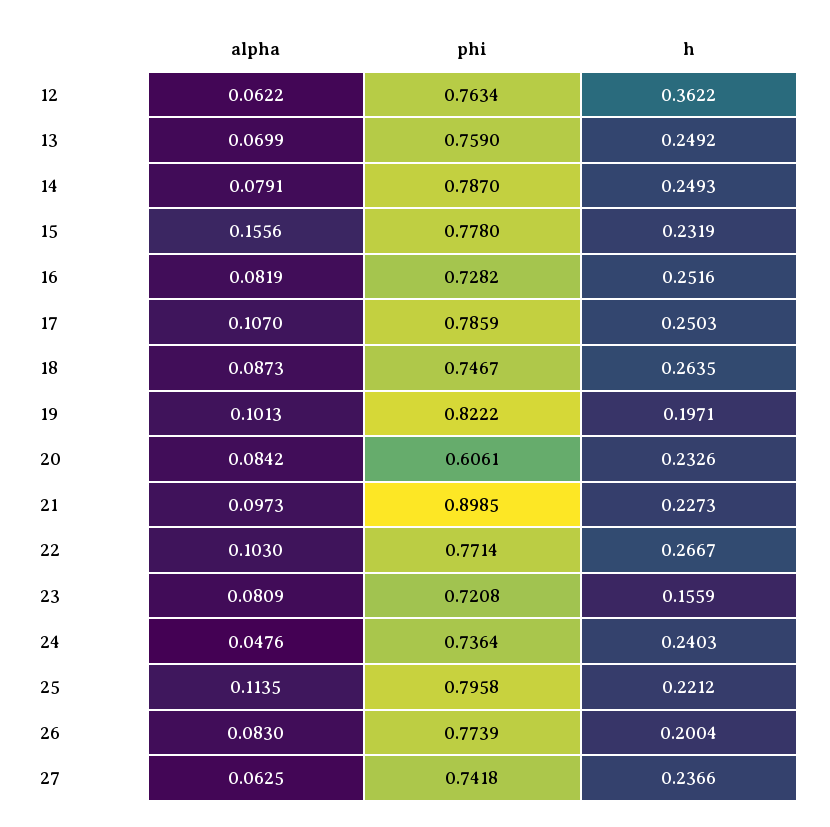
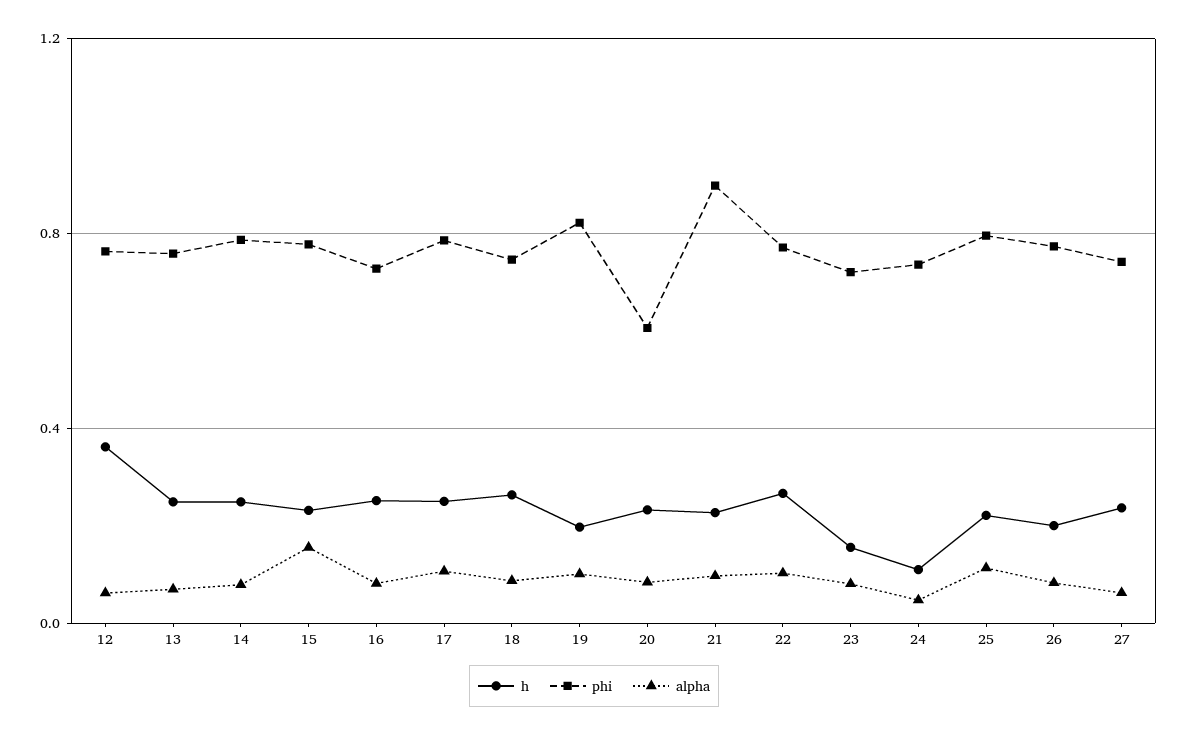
  {
    "alpha": {
      "12": 0.0622,
      "13": 0.0699,
      "14": 0.0791,
      "15": 0.1556,
      "16": 0.0819,
      "17": 0.107,
      "18": 0.0873,
      "19": 0.1013,
      "20": 0.0842,
      "21": 0.0973,
      "22": 0.103,
      "23": 0.0809,
      "24": 0.0476,
      "25": 0.1135,
      "26": 0.083,
      "27": 0.0625
    },
    "phi": {
      "12": 0.7634,
      "13": 0.759,
      "14": 0.787,
      "15": 0.778,
      "16": 0.7282,
      "17": 0.7859,
      "18": 0.7467,
      "19": 0.8222,
      "20": 0.6061,
      "21": 0.8985,
      "22": 0.7714,
      "23": 0.7208,
      "24": 0.7364,
      "25": 0.7958,
      "26": 0.7739,
      "27": 0.7418
    },
    "h": {
      "12": 0.3622,
      "13": 0.2492,
      "14": 0.2493,
      "15": 0.2319,
      "16": 0.2516,
      "17": 0.2503,
      "18": 0.2635,
      "19": 0.1971,
      "20": 0.2326,
      "21": 0.2273,
      "22": 0.2667,
      "23": 0.1559,
-     "24": 0.2403,
+     "24": 0.1,
      "25": 0.2212,
      "26": 0.2004,
      "27": 0.2366
    }
  }

